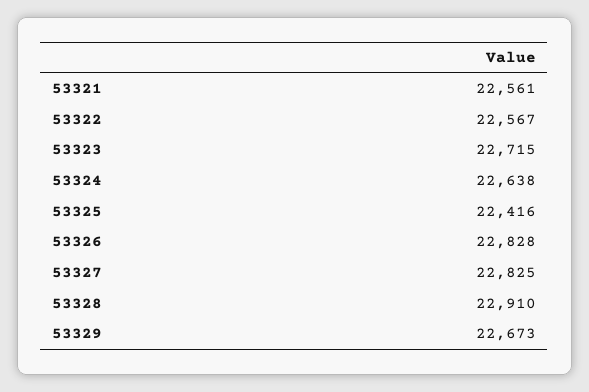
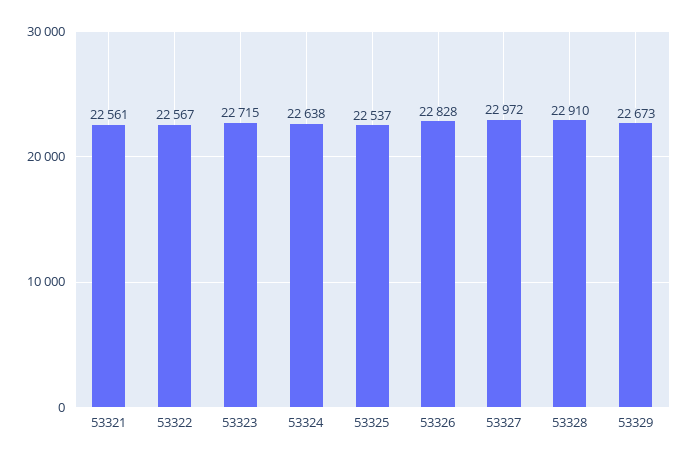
  {
    "53321": 22561,
    "53322": 22567,
    "53323": 22715,
    "53324": 22638,
-   "53325": 22416,
+   "53325": 22537,
    "53326": 22828,
-   "53327": 22825,
+   "53327": 22972,
    "53328": 22910,
    "53329": 22673
  }

